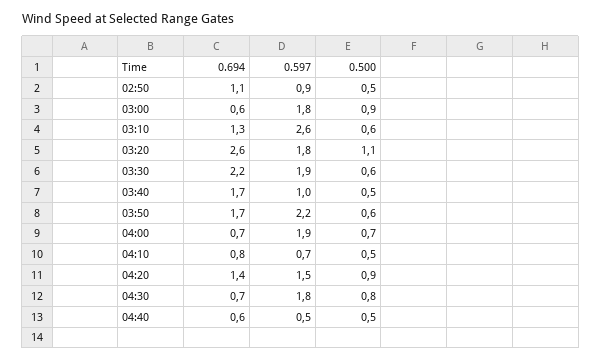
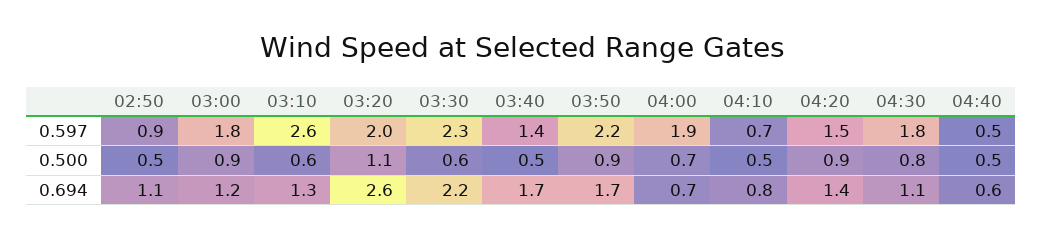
  {
    "0.694": {
      "02:50": 1.1,
-     "03:00": 0.6,
+     "03:00": 1.2,
      "03:10": 1.3,
      "03:20": 2.6,
      "03:30": 2.2,
      "03:40": 1.7,
      "03:50": 1.7,
      "04:00": 0.7,
      "04:10": 0.8,
      "04:20": 1.4,
-     "04:30": 0.7,
+     "04:30": 1.1,
      "04:40": 0.6
    },
    "0.597": {
      "02:50": 0.9,
      "03:00": 1.8,
      "03:10": 2.6,
-     "03:20": 1.8,
+     "03:20": 2,
-     "03:30": 1.9,
+     "03:30": 2.3,
-     "03:40": 1,
+     "03:40": 1.4,
      "03:50": 2.2,
      "04:00": 1.9,
      "04:10": 0.7,
      "04:20": 1.5,
      "04:30": 1.8,
      "04:40": 0.5
    },
    "0.500": {
      "02:50": 0.5,
      "03:00": 0.9,
      "03:10": 0.6,
      "03:20": 1.1,
      "03:30": 0.6,
      "03:40": 0.5,
-     "03:50": 0.6,
+     "03:50": 0.9,
      "04:00": 0.7,
      "04:10": 0.5,
      "04:20": 0.9,
      "04:30": 0.8,
      "04:40": 0.5
    }
  }

